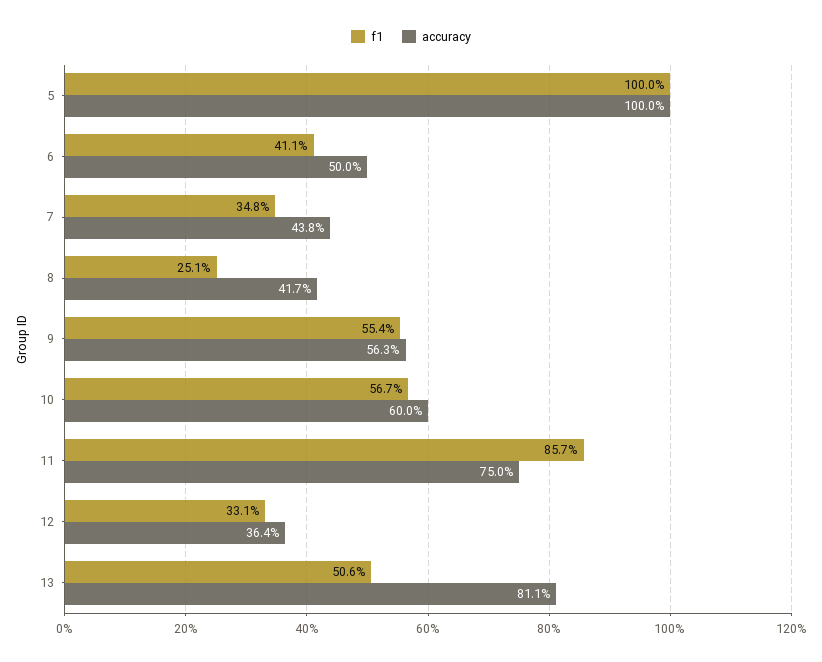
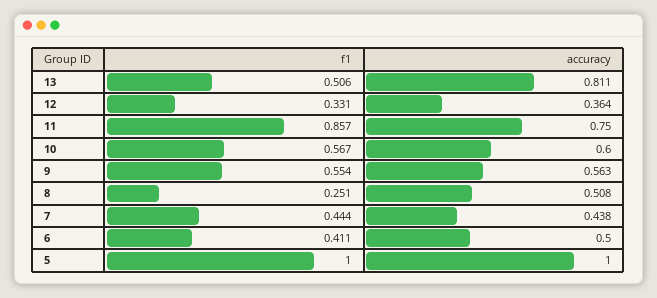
  {
    "f1": {
      "5": 1,
      "6": 0.411,
-     "7": 0.348,
+     "7": 0.444,
      "8": 0.251,
      "9": 0.554,
      "10": 0.567,
      "11": 0.857,
      "12": 0.331,
      "13": 0.506
    },
    "accuracy": {
      "5": 1,
      "6": 0.5,
      "7": 0.438,
-     "8": 0.417,
+     "8": 0.508,
      "9": 0.563,
      "10": 0.6,
      "11": 0.75,
      "12": 0.364,
      "13": 0.811
    }
  }

